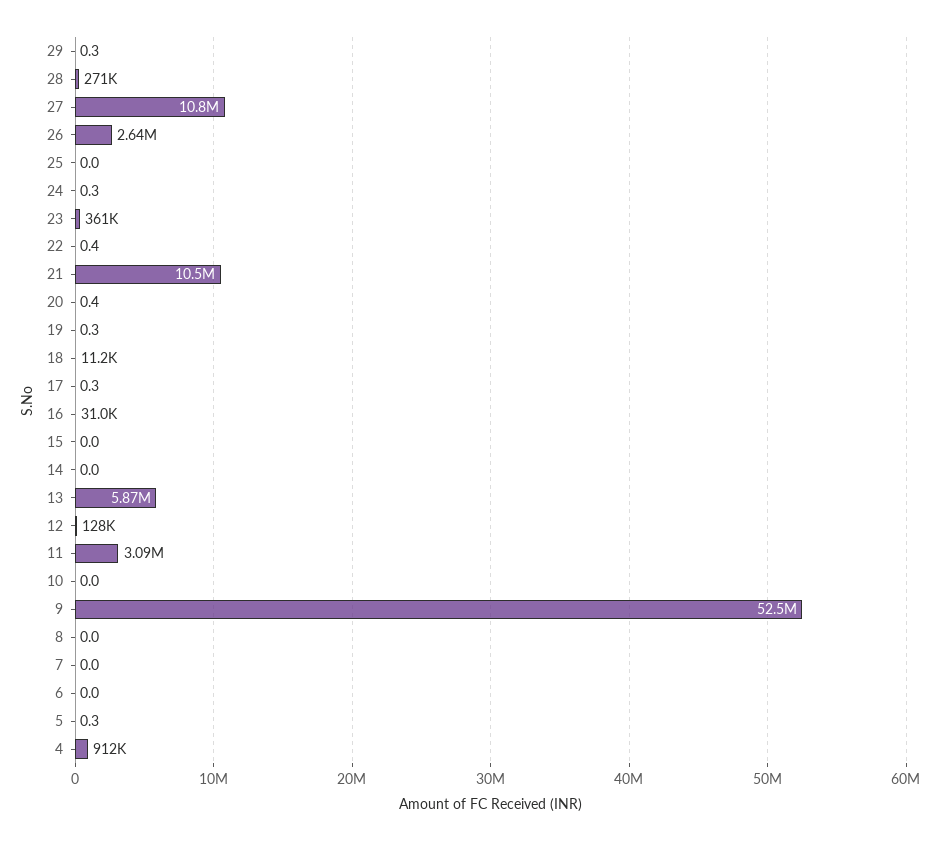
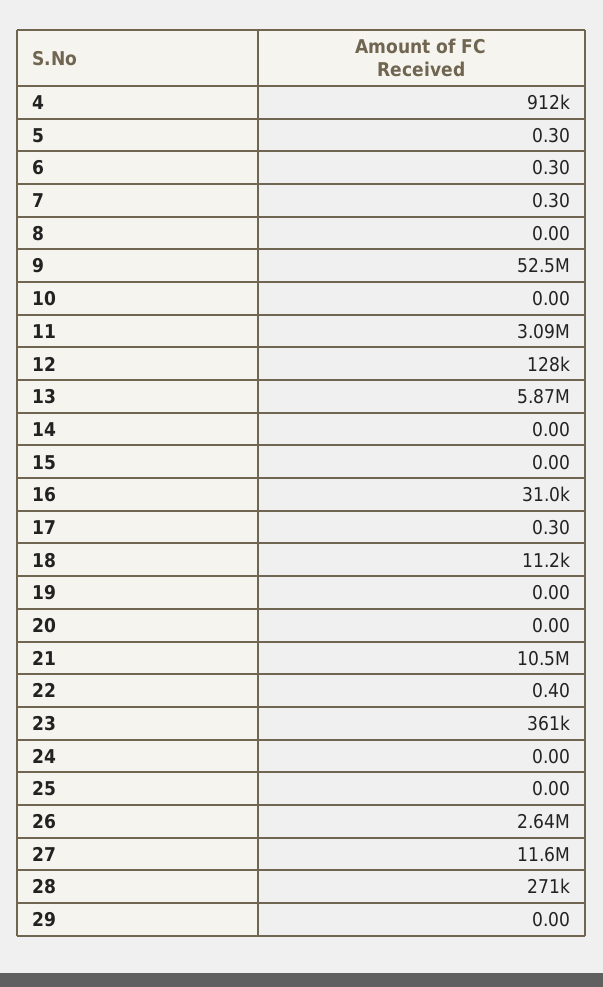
  {
-   "29": 0.3,
+   "29": 0,
    "28": 271000,
-   "27": 10800000,
+   "27": 11600000,
    "26": 2640000,
    "25": 0,
-   "24": 0.3,
+   "24": 0,
    "23": 361000,
    "22": 0.4,
    "21": 10500000,
-   "20": 0.4,
+   "20": 0,
-   "19": 0.3,
+   "19": 0,
    "18": 11200,
    "17": 0.3,
    "16": 31000,
    "15": 0,
    "14": 0,
    "13": 5870000,
    "12": 128000,
    "11": 3090000,
    "10": 0,
    "9": 52500000,
    "8": 0,
-   "7": 0,
+   "7": 0.3,
-   "6": 0,
+   "6": 0.3,
    "5": 0.3,
    "4": 912000
  }

